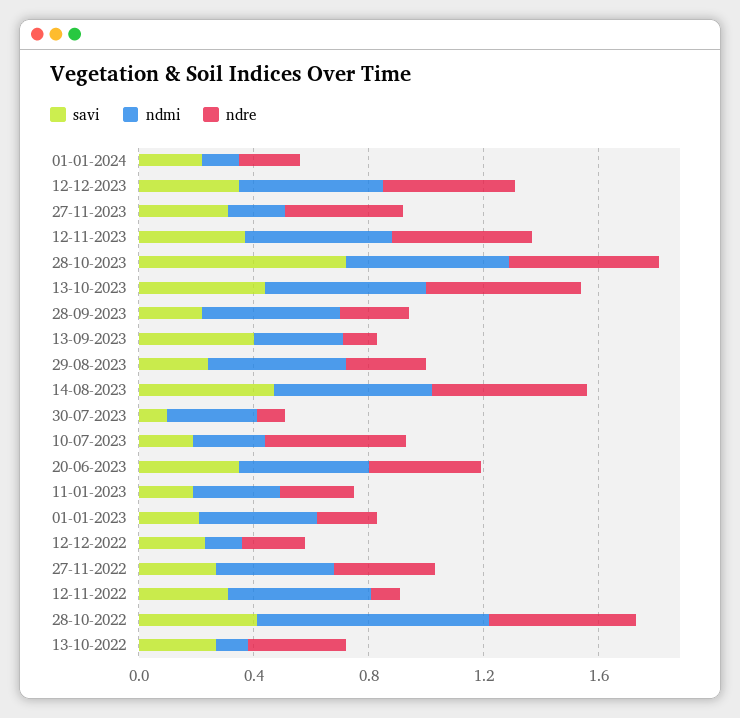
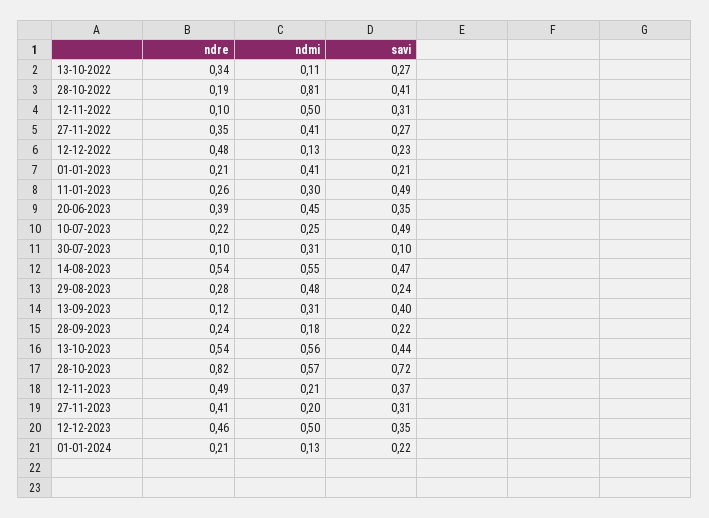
  {
    "savi": {
      "01-01-2024": 0.22,
      "12-12-2023": 0.35,
      "27-11-2023": 0.31,
      "12-11-2023": 0.37,
      "28-10-2023": 0.72,
      "13-10-2023": 0.44,
      "28-09-2023": 0.22,
      "13-09-2023": 0.4,
      "29-08-2023": 0.24,
      "14-08-2023": 0.47,
      "30-07-2023": 0.1,
-     "10-07-2023": 0.2,
+     "10-07-2023": 0.49,
      "20-06-2023": 0.35,
-     "11-01-2023": 0.2,
+     "11-01-2023": 0.49,
      "01-01-2023": 0.21,
      "12-12-2022": 0.23,
      "27-11-2022": 0.27,
      "12-11-2022": 0.31,
      "28-10-2022": 0.41,
      "13-10-2022": 0.27
    },
    "ndmi": {
      "01-01-2024": 0.13,
      "12-12-2023": 0.5,
      "27-11-2023": 0.2,
-     "12-11-2023": 0.5,
+     "12-11-2023": 0.21,
      "28-10-2023": 0.57,
      "13-10-2023": 0.56,
-     "28-09-2023": 0.5,
+     "28-09-2023": 0.18,
      "13-09-2023": 0.31,
      "29-08-2023": 0.48,
      "14-08-2023": 0.55,
      "30-07-2023": 0.31,
      "10-07-2023": 0.25,
      "20-06-2023": 0.45,
      "11-01-2023": 0.3,
      "01-01-2023": 0.41,
      "12-12-2022": 0.13,
      "27-11-2022": 0.41,
      "12-11-2022": 0.5,
      "28-10-2022": 0.81,
      "13-10-2022": 0.11
    },
    "ndre": {
      "01-01-2024": 0.21,
      "12-12-2023": 0.46,
      "27-11-2023": 0.41,
      "12-11-2023": 0.49,
-     "28-10-2023": 0.5,
+     "28-10-2023": 0.82,
      "13-10-2023": 0.54,
      "28-09-2023": 0.24,
      "13-09-2023": 0.12,
      "29-08-2023": 0.28,
      "14-08-2023": 0.54,
      "30-07-2023": 0.1,
-     "10-07-2023": 0.5,
+     "10-07-2023": 0.22,
      "20-06-2023": 0.39,
      "11-01-2023": 0.26,
      "01-01-2023": 0.21,
-     "12-12-2022": 0.2,
+     "12-12-2022": 0.48,
      "27-11-2022": 0.35,
      "12-11-2022": 0.1,
-     "28-10-2022": 0.5,
+     "28-10-2022": 0.19,
      "13-10-2022": 0.34
    }
  }

